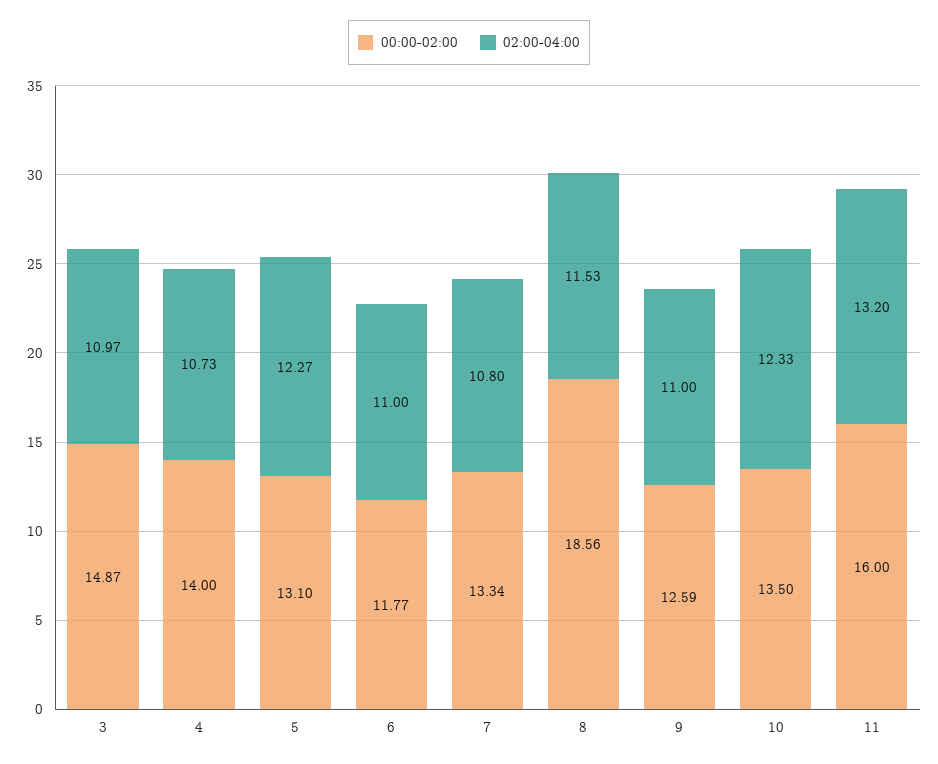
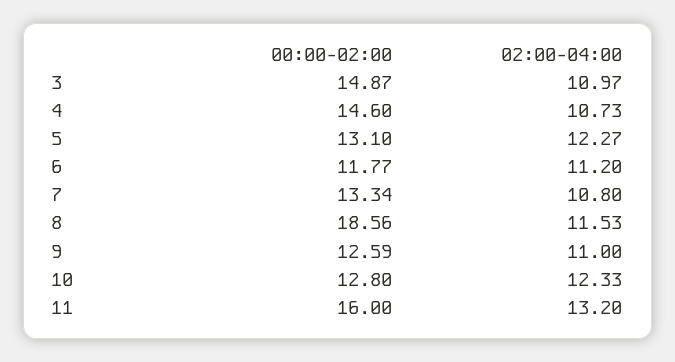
  {
    "00:00-02:00": {
      "3": 14.87,
-     "4": 14,
+     "4": 14.6,
      "5": 13.1,
      "6": 11.77,
      "7": 13.34,
      "8": 18.56,
      "9": 12.59,
-     "10": 13.5,
+     "10": 12.8,
      "11": 16
    },
    "02:00-04:00": {
      "3": 10.97,
      "4": 10.73,
      "5": 12.27,
-     "6": 11,
+     "6": 11.2,
      "7": 10.8,
      "8": 11.53,
      "9": 11,
      "10": 12.33,
      "11": 13.2
    }
  }

